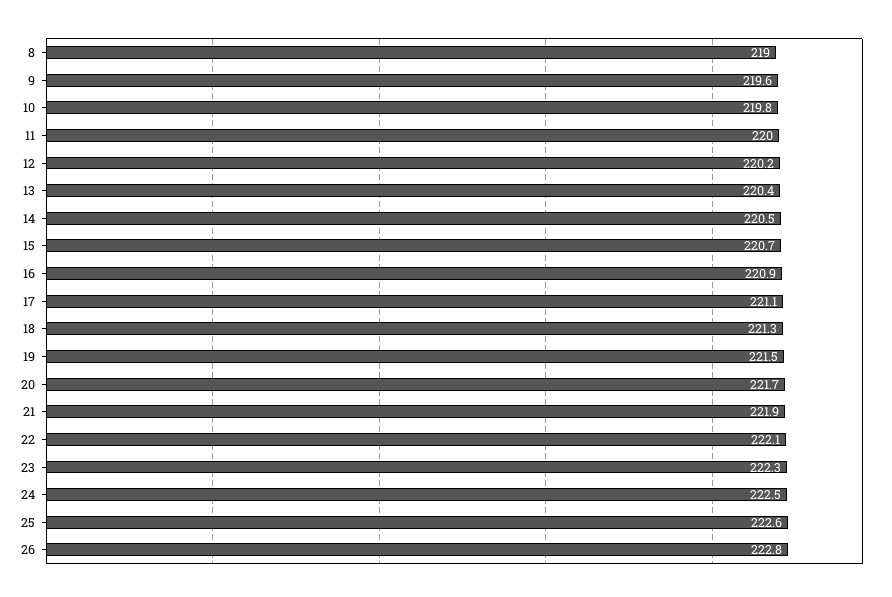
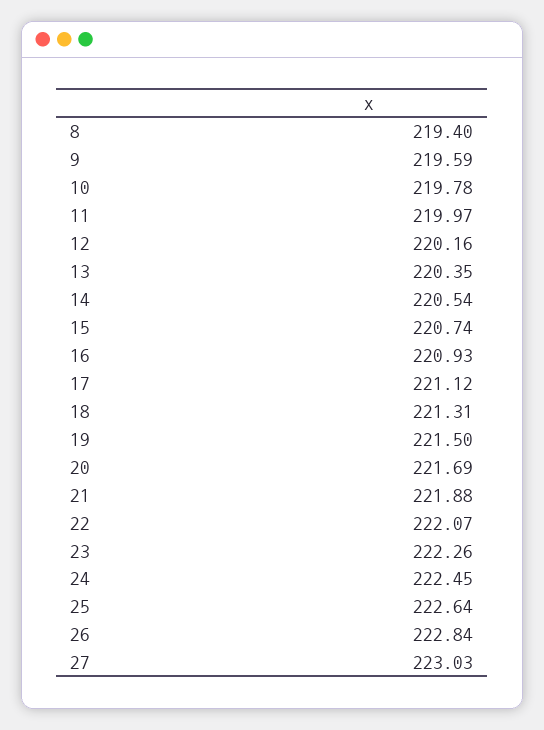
  {
-   "8": 219,
+   "8": 219.4,
    "9": 219.59,
    "10": 219.78,
    "11": 219.97,
    "12": 220.16,
    "13": 220.35,
    "14": 220.54,
    "15": 220.74,
    "16": 220.93,
    "17": 221.12,
    "18": 221.31,
    "19": 221.5,
    "20": 221.69,
    "21": 221.88,
    "22": 222.07,
    "23": 222.26,
    "24": 222.45,
    "25": 222.64,
-   "26": 222.84
+   "26": 222.84,
+   "27": 223.03
  }

